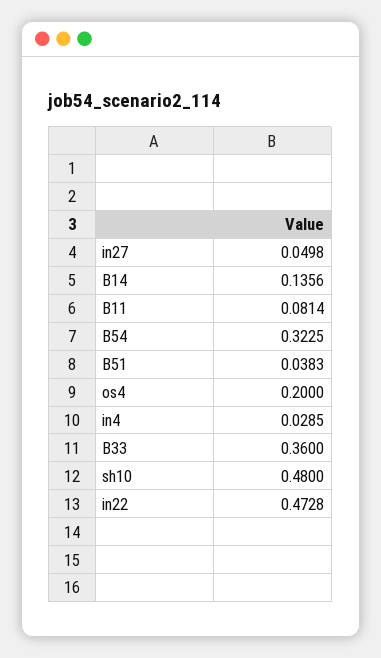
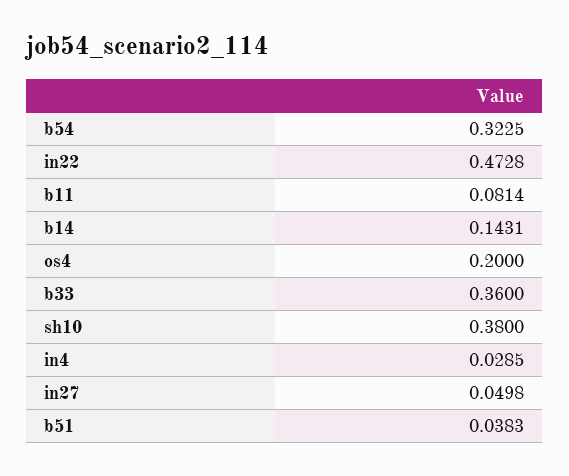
  {
    "in27": 0.0498,
-   "B14": 0.1356,
+   "B14": 0.1431,
    "B11": 0.0814,
    "B54": 0.3225,
    "B51": 0.0383,
    "os4": 0.2,
    "in4": 0.0285,
    "B33": 0.36,
-   "sh10": 0.48,
+   "sh10": 0.38,
    "in22": 0.4728
  }

